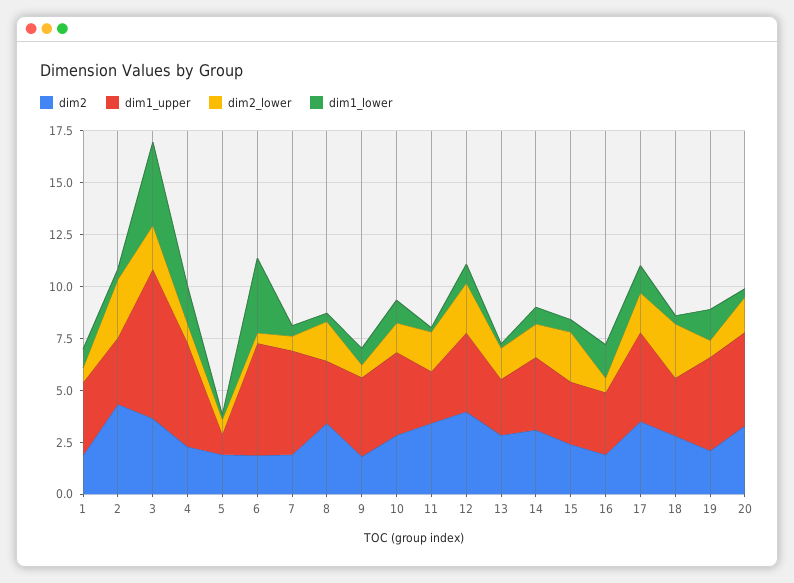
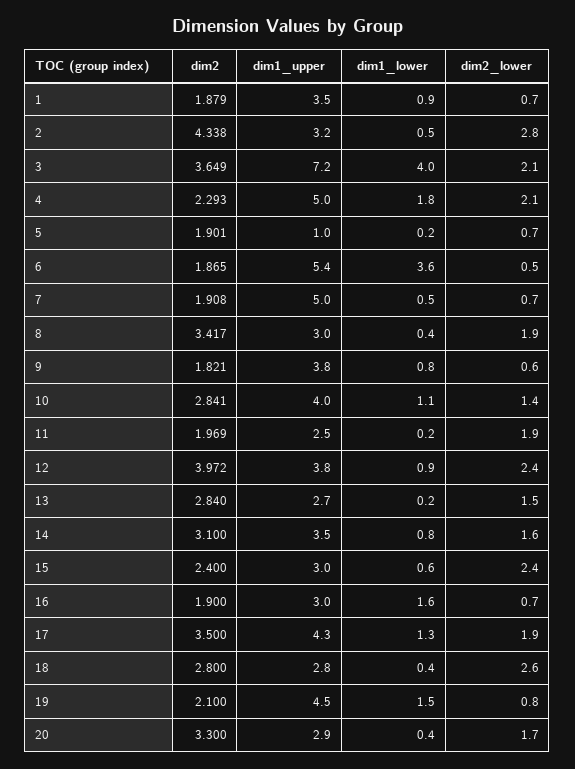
  {
    "dim2": {
      "1": 1.879,
      "2": 4.338,
      "3": 3.649,
      "4": 2.293,
      "5": 1.901,
      "6": 1.865,
      "7": 1.908,
      "8": 3.417,
      "9": 1.821,
      "10": 2.841,
-     "11": 3.5,
+     "11": 1.969,
      "12": 3.972,
      "13": 2.84,
      "14": 3.1,
      "15": 2.4,
      "16": 1.9,
      "17": 3.5,
      "18": 2.8,
      "19": 2.1,
      "20": 3.3
    },
    "dim1_upper": {
      "1": 3.5,
      "2": 3.2,
      "3": 7.2,
      "4": 5,
      "5": 1,
      "6": 5.4,
      "7": 5,
      "8": 3,
      "9": 3.8,
      "10": 4,
      "11": 2.5,
      "12": 3.8,
      "13": 2.7,
      "14": 3.5,
      "15": 3,
      "16": 3,
      "17": 4.3,
      "18": 2.8,
      "19": 4.5,
-     "20": 4.5
+     "20": 2.9
    },
    "dim2_lower": {
      "1": 0.7,
      "2": 2.8,
      "3": 2.1,
-     "4": 1,
+     "4": 2.1,
      "5": 0.7,
      "6": 0.5,
      "7": 0.7,
      "8": 1.9,
      "9": 0.6,
      "10": 1.4,
      "11": 1.9,
      "12": 2.4,
      "13": 1.5,
      "14": 1.6,
      "15": 2.4,
      "16": 0.7,
      "17": 1.9,
      "18": 2.6,
      "19": 0.8,
      "20": 1.7
    },
    "dim1_lower": {
      "1": 0.9,
      "2": 0.5,
      "3": 4,
      "4": 1.8,
      "5": 0.2,
      "6": 3.6,
      "7": 0.5,
      "8": 0.4,
      "9": 0.8,
      "10": 1.1,
      "11": 0.2,
      "12": 0.9,
      "13": 0.2,
      "14": 0.8,
      "15": 0.6,
      "16": 1.6,
      "17": 1.3,
      "18": 0.4,
      "19": 1.5,
      "20": 0.4
    }
  }

